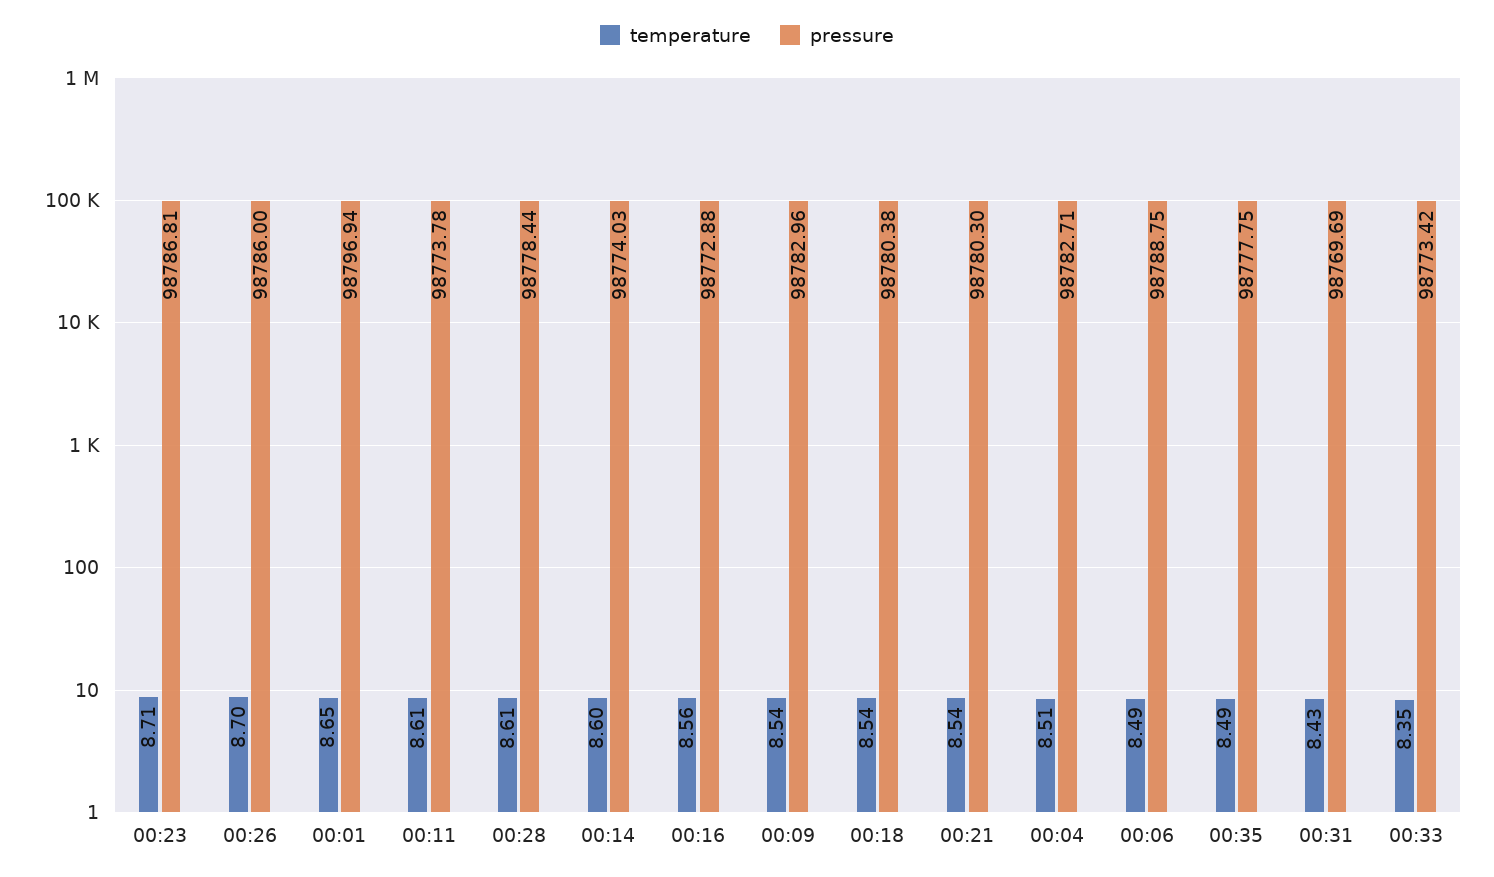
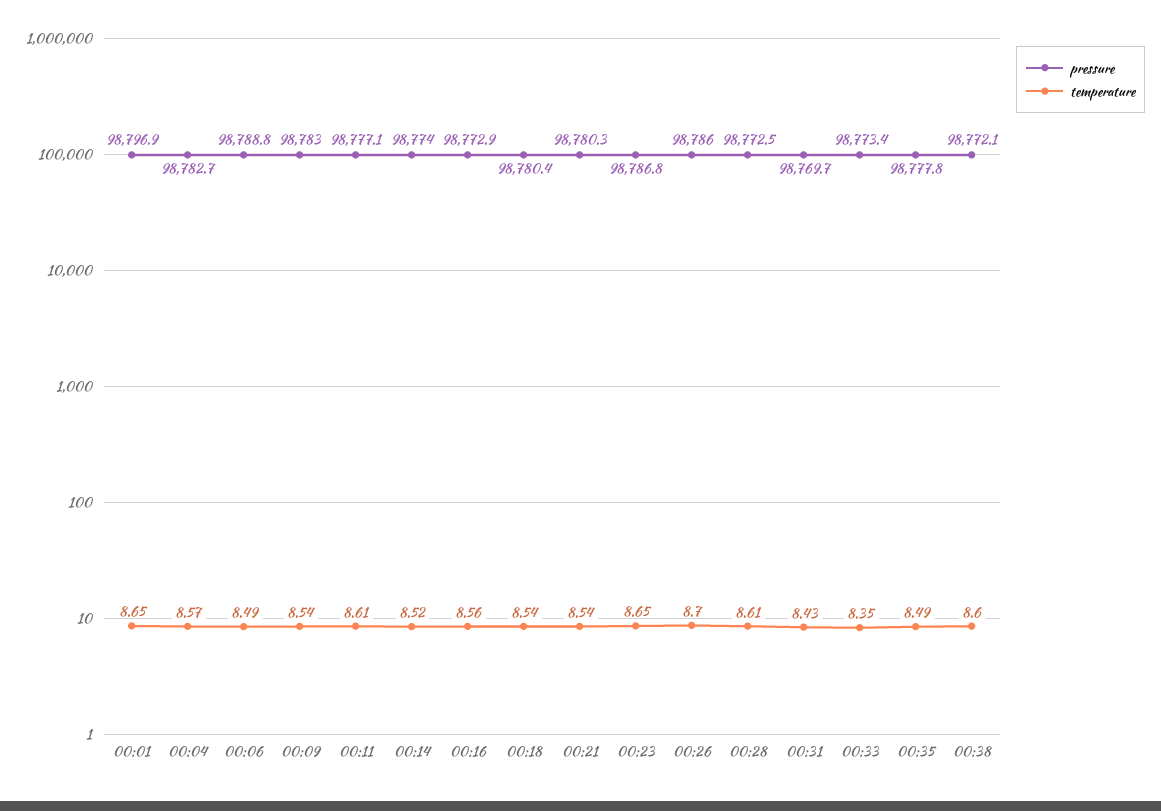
  {
    "temperature": {
-     "00:23": 8.71,
+     "00:23": 8.65,
      "00:26": 8.7,
      "00:01": 8.65,
      "00:11": 8.61,
      "00:28": 8.61,
-     "00:14": 8.6,
+     "00:14": 8.52,
      "00:16": 8.56,
      "00:09": 8.54,
      "00:18": 8.54,
      "00:21": 8.54,
-     "00:04": 8.51,
+     "00:04": 8.57,
      "00:06": 8.49,
      "00:35": 8.49,
      "00:31": 8.43,
-     "00:33": 8.35
+     "00:33": 8.35,
+     "00:38": 8.6
    },
    "pressure": {
      "00:23": 98786.81,
      "00:26": 98786,
      "00:01": 98796.94,
-     "00:11": 98773.78,
+     "00:11": 98777.1,
-     "00:28": 98778.44,
+     "00:28": 98772.5,
      "00:14": 98774.03,
      "00:16": 98772.88,
      "00:09": 98782.96,
      "00:18": 98780.38,
      "00:21": 98780.3,
      "00:04": 98782.71,
      "00:06": 98788.75,
      "00:35": 98777.75,
      "00:31": 98769.69,
-     "00:33": 98773.42
+     "00:33": 98773.42,
+     "00:38": 98772.1
    }
  }

